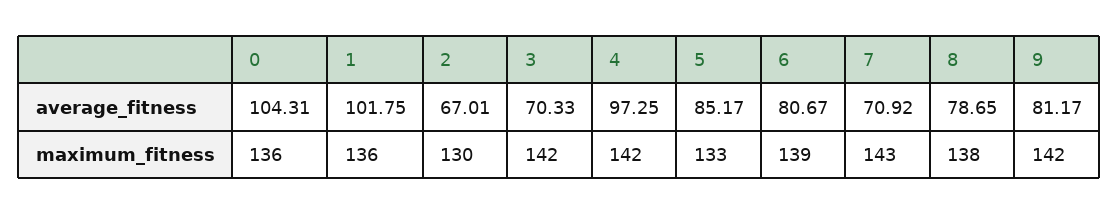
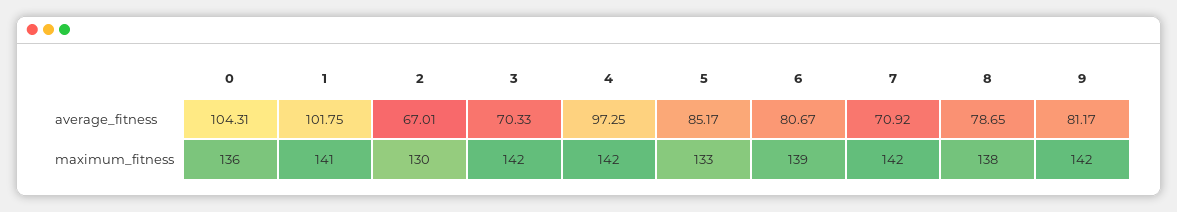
  {
    "0": {
      "average_fitness": 104.31,
      "maximum_fitness": 136
    },
    "1": {
      "average_fitness": 101.75,
-     "maximum_fitness": 136
+     "maximum_fitness": 141
    },
    "2": {
      "average_fitness": 67.01,
      "maximum_fitness": 130
    },
    "3": {
      "average_fitness": 70.33,
      "maximum_fitness": 142
    },
    "4": {
      "average_fitness": 97.25,
      "maximum_fitness": 142
    },
    "5": {
      "average_fitness": 85.17,
      "maximum_fitness": 133
    },
    "6": {
      "average_fitness": 80.67,
      "maximum_fitness": 139
    },
    "7": {
      "average_fitness": 70.92,
-     "maximum_fitness": 143
+     "maximum_fitness": 142
    },
    "8": {
      "average_fitness": 78.65,
      "maximum_fitness": 138
    },
    "9": {
      "average_fitness": 81.17,
      "maximum_fitness": 142
    }
  }

